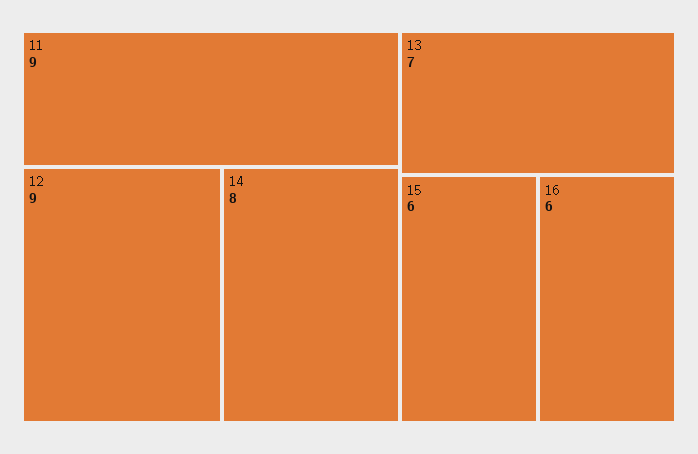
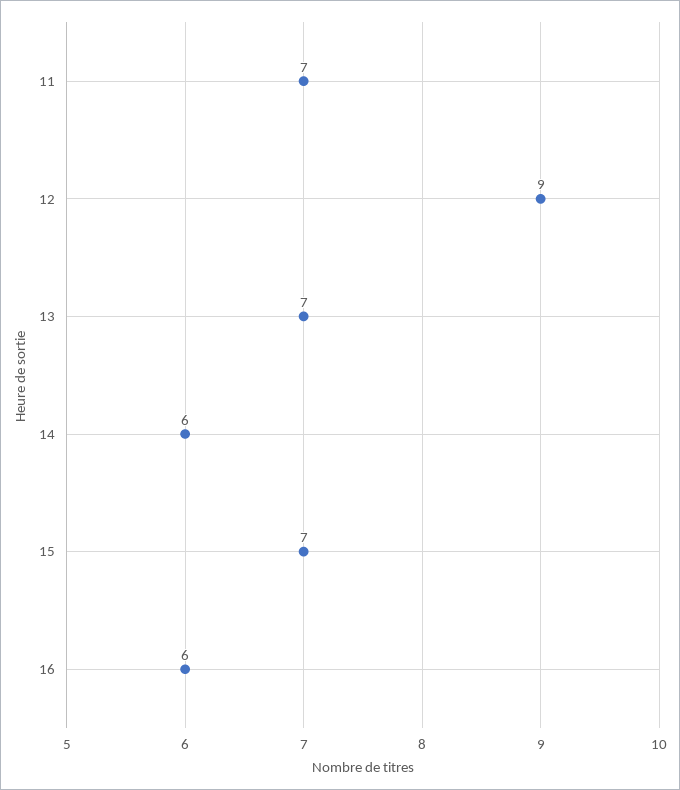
  {
-   "11": 9,
+   "11": 7,
    "12": 9,
-   "14": 8,
+   "14": 6,
    "13": 7,
-   "15": 6,
+   "15": 7,
    "16": 6
  }

